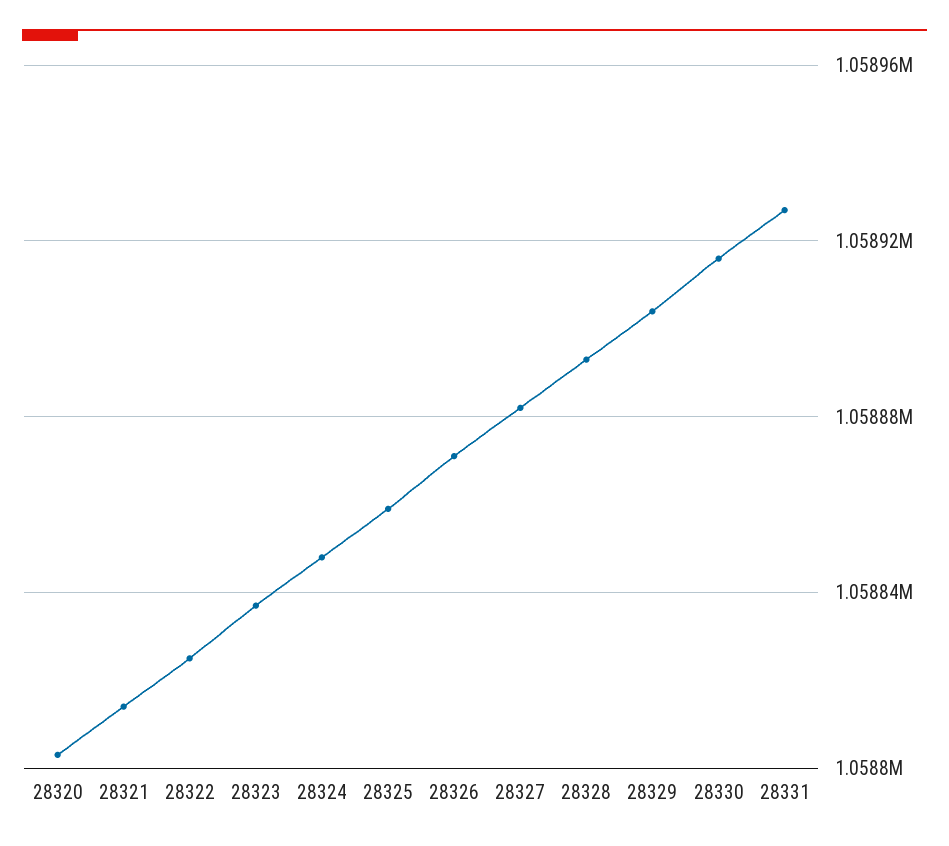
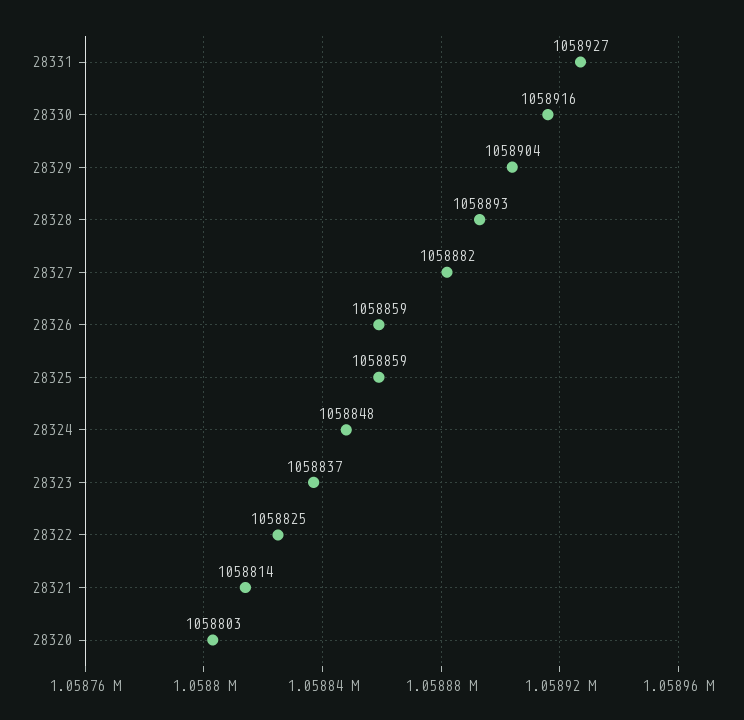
  {
    "28320": 1058803,
    "28321": 1058814,
    "28322": 1058825,
    "28323": 1058837,
    "28324": 1058848,
    "28325": 1058859,
-   "28326": 1058870,
+   "28326": 1058859,
    "28327": 1058882,
    "28328": 1058893,
    "28329": 1058904,
    "28330": 1058916,
    "28331": 1058927
  }

